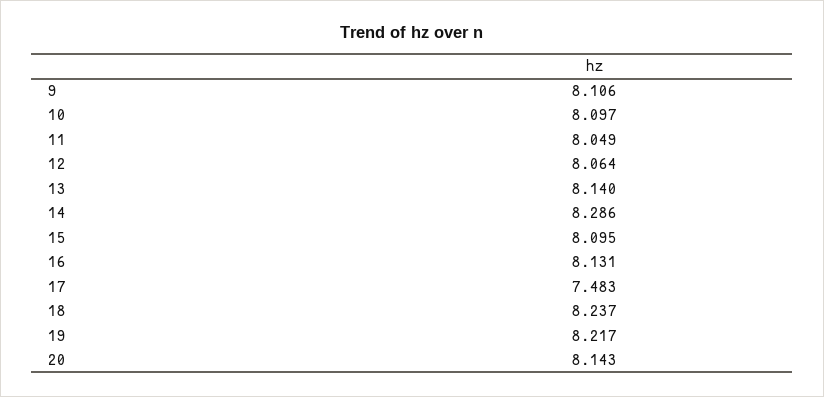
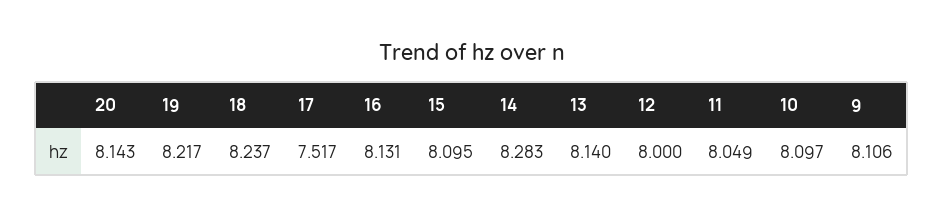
  {
    "9": 8.106,
    "10": 8.097,
    "11": 8.049,
-   "12": 8.064,
+   "12": 8,
    "13": 8.14,
-   "14": 8.286,
+   "14": 8.283,
    "15": 8.095,
    "16": 8.131,
-   "17": 7.483,
+   "17": 7.517,
    "18": 8.237,
    "19": 8.217,
    "20": 8.143
  }

